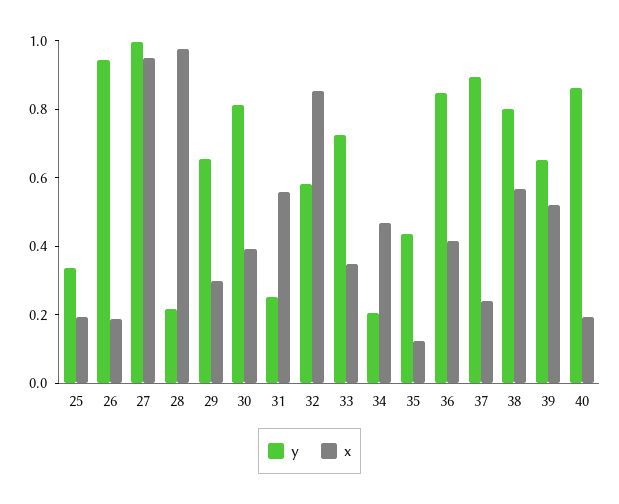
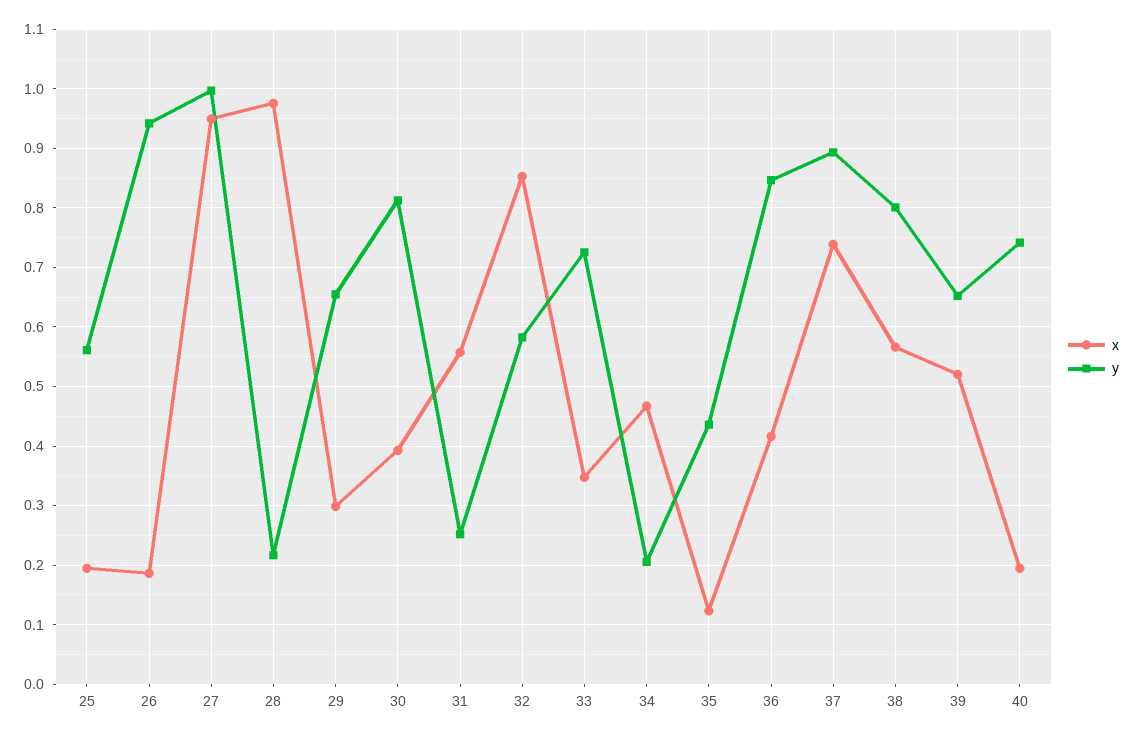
  {
    "y": {
-     "25": 0.35,
+     "25": 0.56,
      "26": 0.94,
      "27": 1,
      "28": 0.22,
      "29": 0.66,
      "30": 0.82,
      "31": 0.26,
      "32": 0.58,
      "33": 0.72,
      "34": 0.2,
      "35": 0.44,
      "36": 0.84,
      "37": 0.9,
      "38": 0.8,
      "39": 0.66,
-     "40": 0.85
+     "40": 0.74
    },
    "x": {
      "25": 0.2,
      "26": 0.18,
      "27": 0.94,
      "28": 0.98,
      "29": 0.3,
      "30": 0.4,
      "31": 0.56,
      "32": 0.86,
      "33": 0.34,
      "34": 0.46,
      "35": 0.12,
      "36": 0.42,
-     "37": 0.25,
+     "37": 0.74,
      "38": 0.56,
      "39": 0.52,
      "40": 0.2
    }
  }

